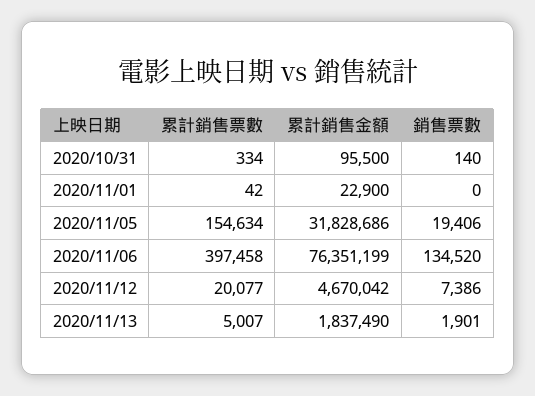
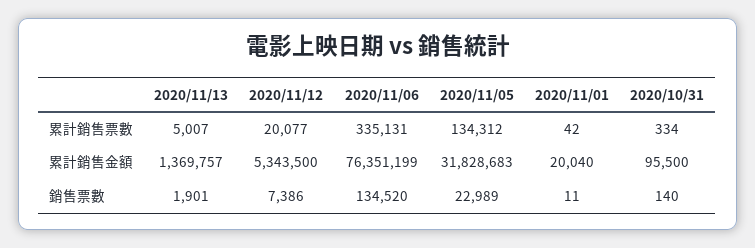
  {
    "累計銷售票數": {
      "2020/10/31": 334,
      "2020/11/01": 42,
-     "2020/11/05": 154634,
+     "2020/11/05": 134312,
-     "2020/11/06": 397458,
+     "2020/11/06": 335131,
      "2020/11/12": 20077,
      "2020/11/13": 5007
    },
    "累計銷售金額": {
      "2020/10/31": 95500,
-     "2020/11/01": 22900,
+     "2020/11/01": 20040,
-     "2020/11/05": 31828686,
+     "2020/11/05": 31828683,
      "2020/11/06": 76351199,
-     "2020/11/12": 4670042,
+     "2020/11/12": 5343500,
-     "2020/11/13": 1837490
+     "2020/11/13": 1369757
    },
    "銷售票數": {
      "2020/10/31": 140,
-     "2020/11/01": 0,
+     "2020/11/01": 11,
-     "2020/11/05": 19406,
+     "2020/11/05": 22989,
      "2020/11/06": 134520,
      "2020/11/12": 7386,
      "2020/11/13": 1901
    }
  }

